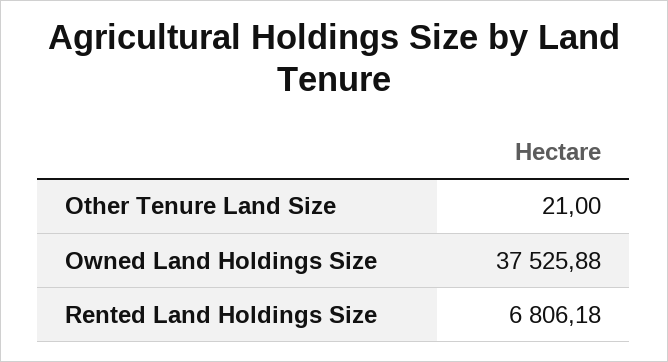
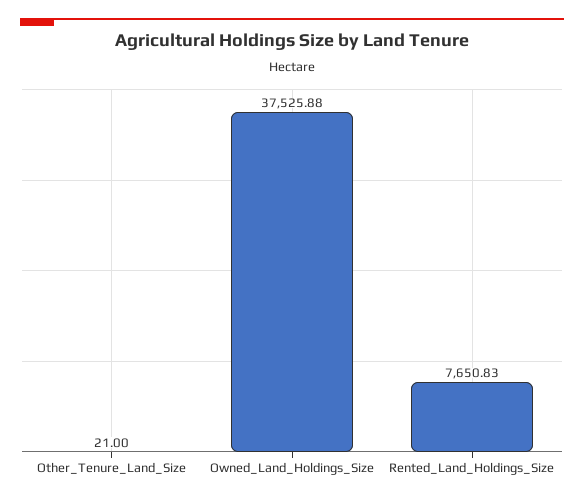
  {
    "Other Tenure Land Size": 21,
    "Owned Land Holdings Size": 37525.88,
-   "Rented Land Holdings Size": 6806.18
+   "Rented Land Holdings Size": 7650.83
  }

